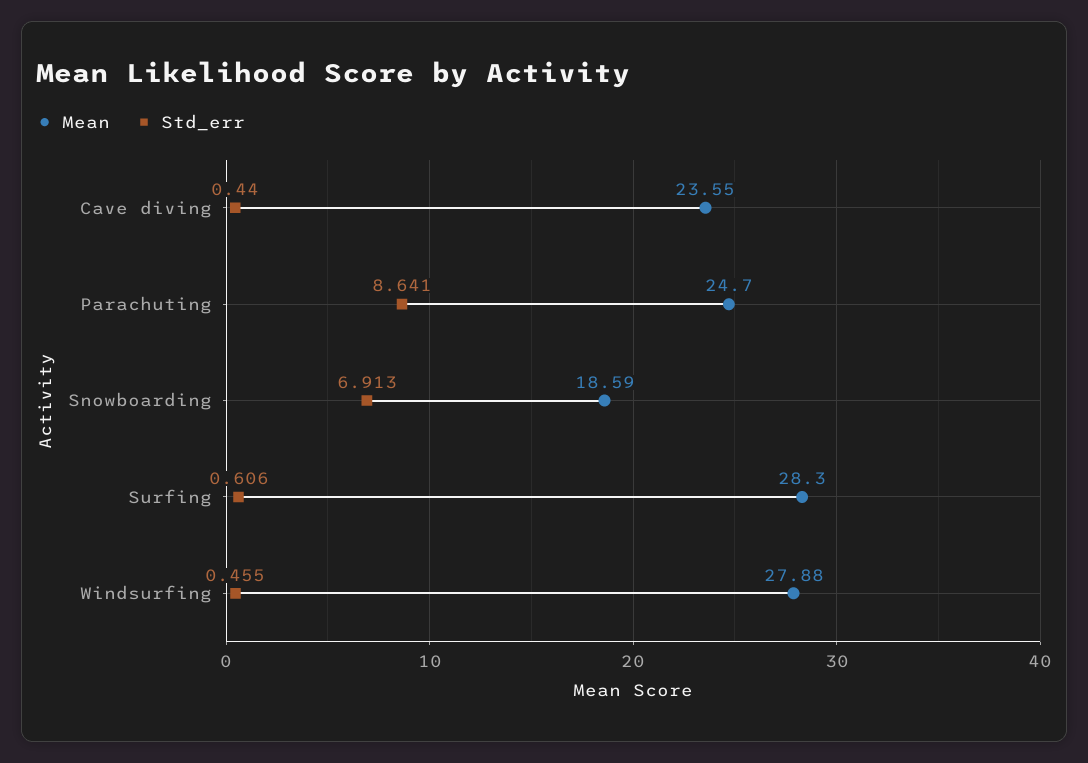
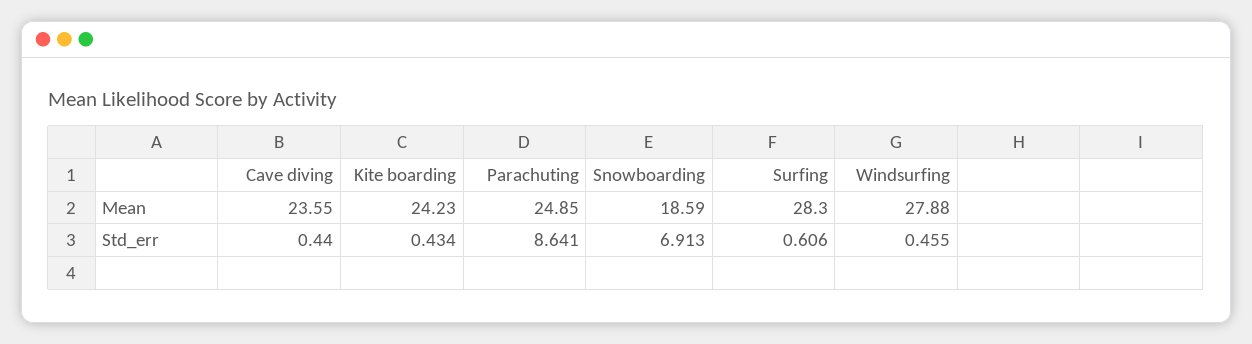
  {
    "Mean": {
      "Cave diving": 23.55,
-     "Parachuting": 24.7,
+     "Parachuting": 24.85,
      "Snowboarding": 18.59,
      "Surfing": 28.3,
-     "Windsurfing": 27.88
+     "Windsurfing": 27.88,
+     "Kite boarding": 24.23
    },
    "Std_err": {
      "Cave diving": 0.44,
      "Parachuting": 8.641,
      "Snowboarding": 6.913,
      "Surfing": 0.606,
-     "Windsurfing": 0.455
+     "Windsurfing": 0.455,
+     "Kite boarding": 0.434
    }
  }

